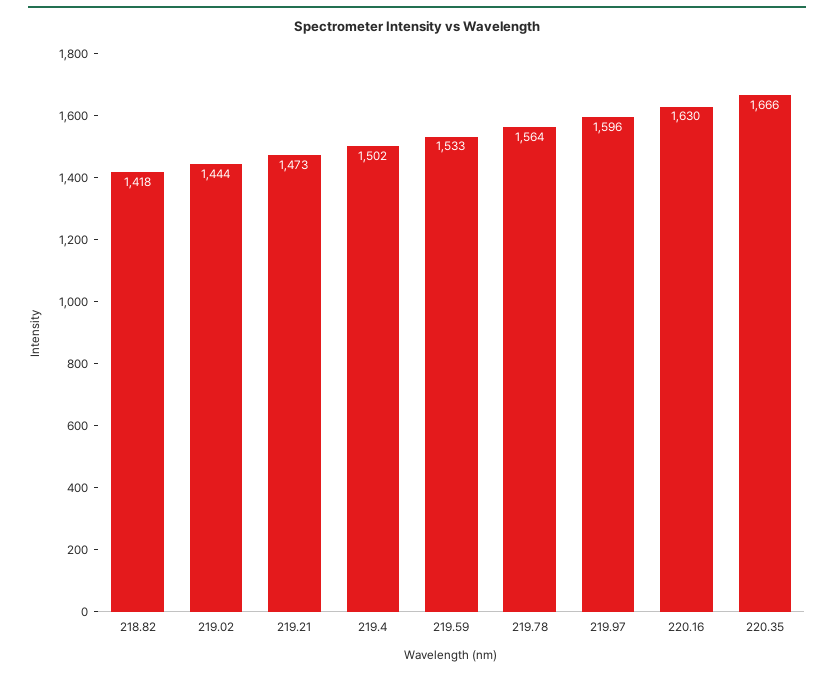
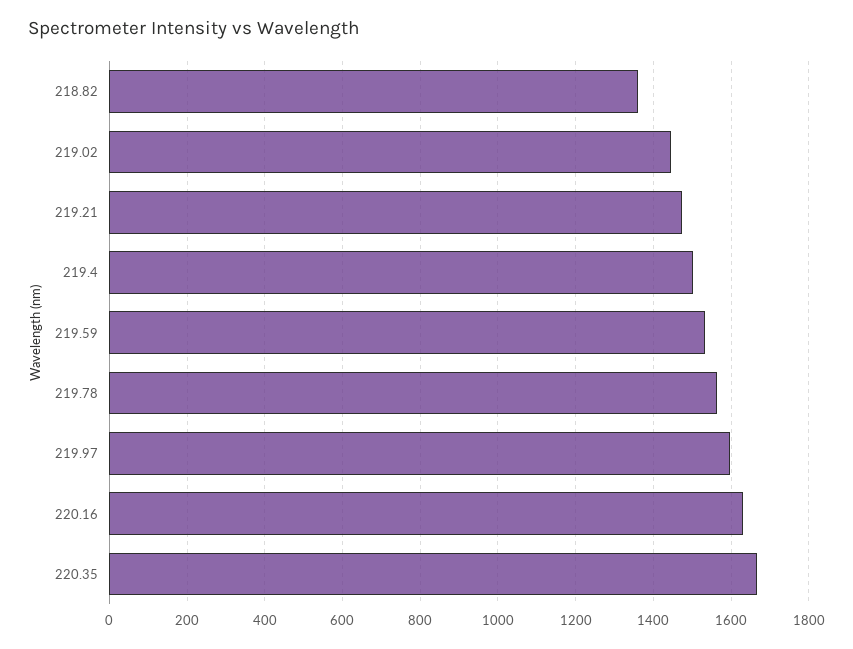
  {
-   "218.82": 1418,
+   "218.82": 1360,
    "219.02": 1444,
    "219.21": 1473,
    "219.4": 1502,
    "219.59": 1533,
    "219.78": 1564,
    "219.97": 1596,
    "220.16": 1630,
    "220.35": 1666
  }

